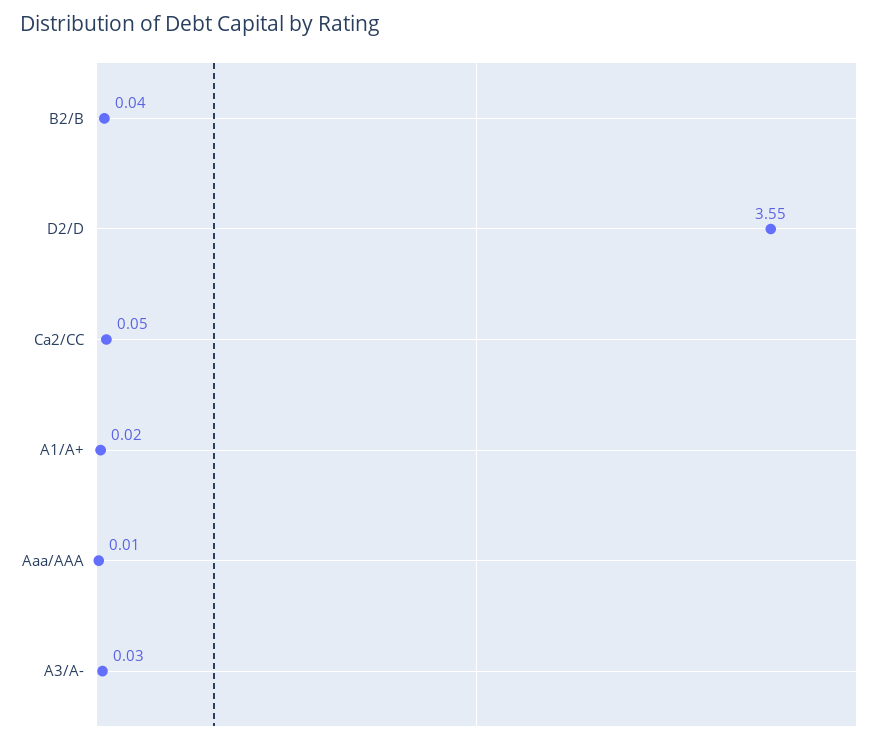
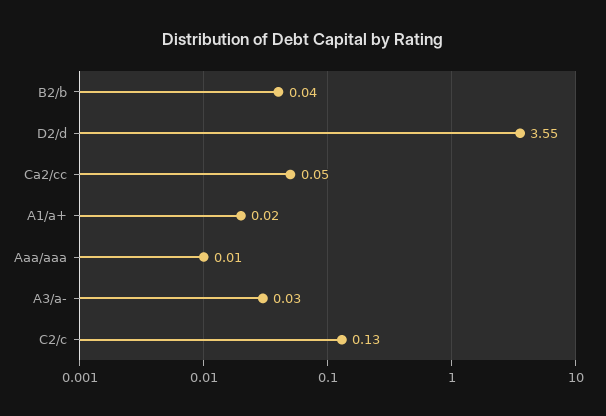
  {
    "B2/B": 0.04,
    "D2/D": 3.55,
    "Ca2/CC": 0.05,
    "A1/A+": 0.02,
    "Aaa/AAA": 0.01,
-   "A3/A-": 0.03
+   "A3/A-": 0.03,
+   "C2/c": 0.13
  }

